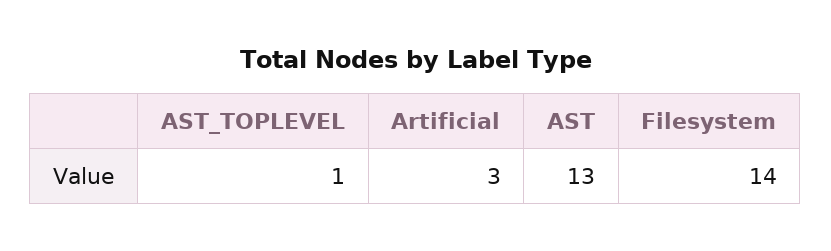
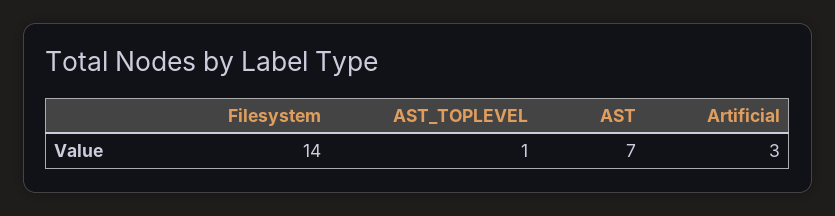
  {
    "AST_TOPLEVEL": 1,
    "Artificial": 3,
-   "AST": 13,
+   "AST": 7,
    "Filesystem": 14
  }

